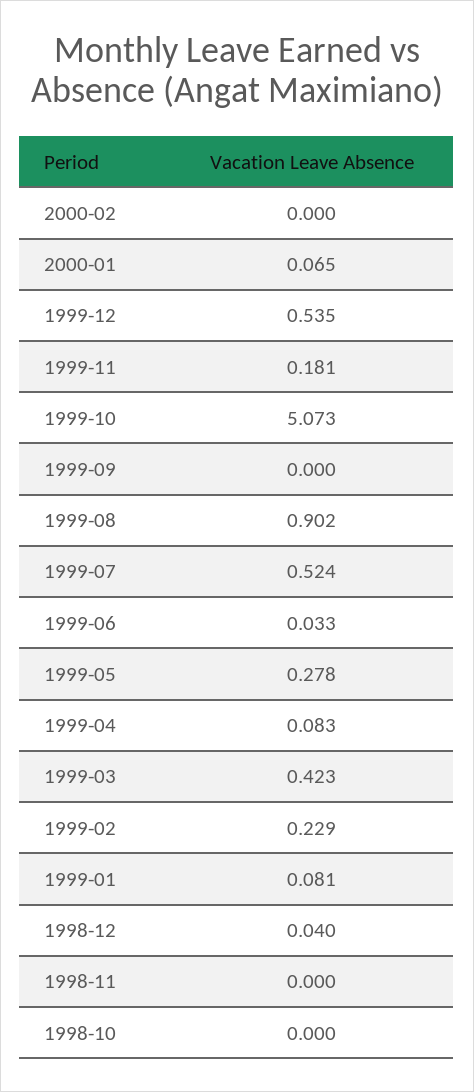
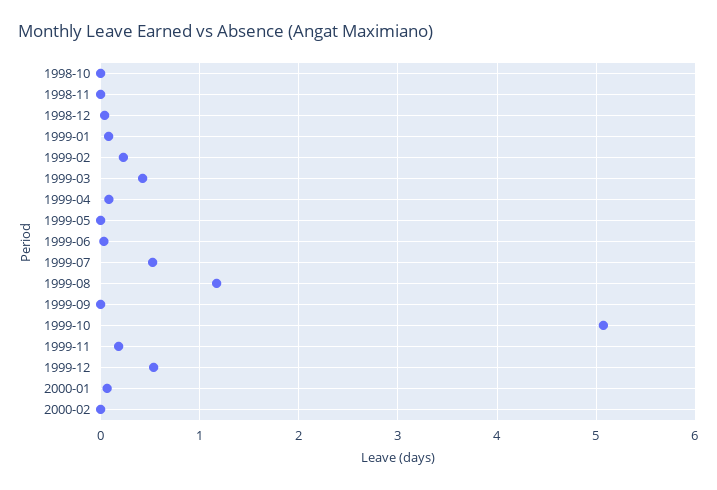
  {
    "2000-02": 0,
    "2000-01": 0.065,
    "1999-12": 0.535,
    "1999-11": 0.181,
    "1999-10": 5.073,
    "1999-09": 0,
-   "1999-08": 0.902,
+   "1999-08": 1.2,
    "1999-07": 0.524,
    "1999-06": 0.033,
-   "1999-05": 0.278,
+   "1999-05": 0,
    "1999-04": 0.083,
    "1999-03": 0.423,
    "1999-02": 0.229,
    "1999-01": 0.081,
    "1998-12": 0.04,
    "1998-11": 0,
    "1998-10": 0
  }

